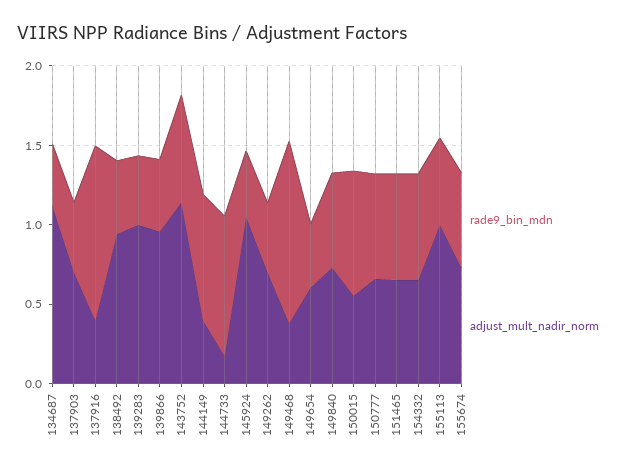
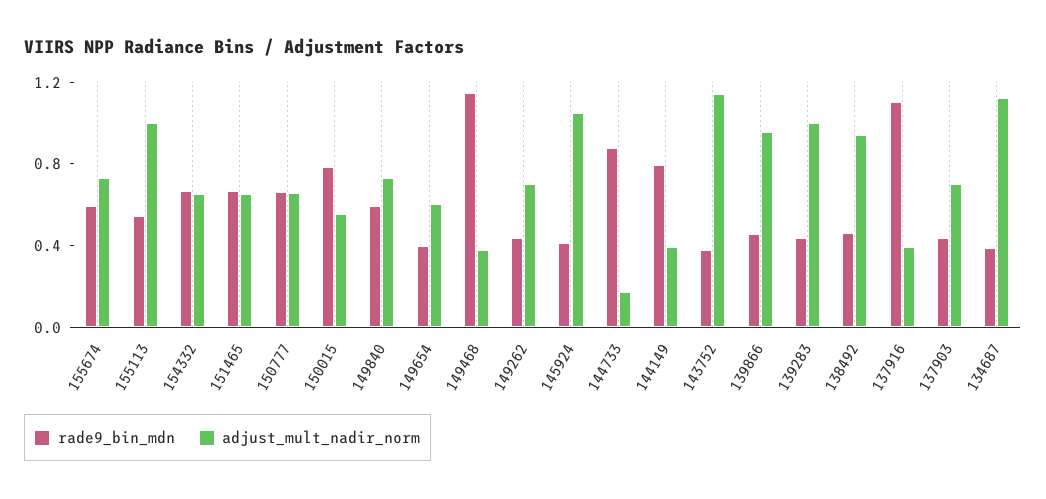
  {
    "rade9_bin_mdn": {
      "134687": 0.4,
      "137903": 0.4,
      "137916": 1.1,
      "138492": 0.5,
      "139283": 0.4,
      "139866": 0.5,
-     "143752": 0.7,
+     "143752": 0.4,
      "144149": 0.8,
      "144733": 0.9,
      "145924": 0.4,
      "149262": 0.4,
      "149468": 1.1,
      "149654": 0.4,
      "149840": 0.6,
      "150015": 0.8,
      "150777": 0.7,
      "151465": 0.7,
      "154332": 0.7,
      "155113": 0.5,
      "155674": 0.6
    },
    "adjust_mult_nadir_norm": {
      "134687": 1.1,
      "137903": 0.7,
      "137916": 0.4,
      "138492": 0.9,
      "139283": 1,
      "139866": 1,
      "143752": 1.1,
      "144149": 0.4,
      "144733": 0.2,
      "145924": 1.1,
      "149262": 0.7,
      "149468": 0.4,
      "149654": 0.6,
      "149840": 0.7,
      "150015": 0.6,
      "150777": 0.7,
      "151465": 0.7,
      "154332": 0.7,
      "155113": 1,
      "155674": 0.7
    }
  }

